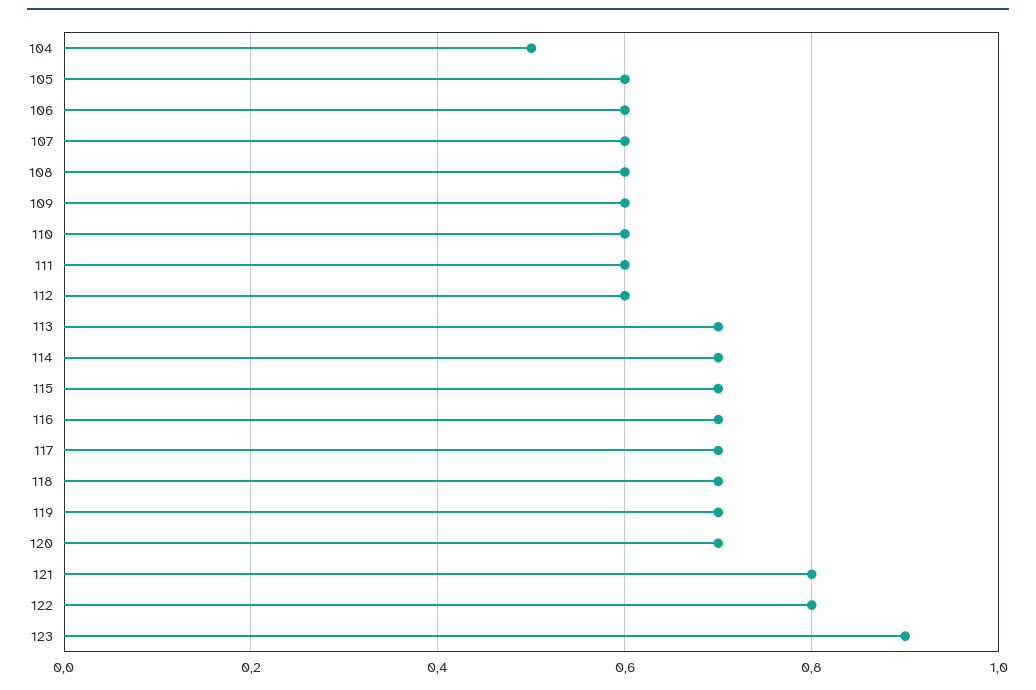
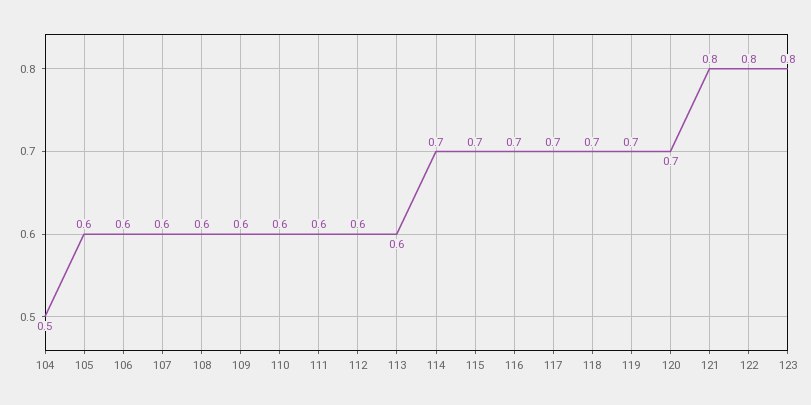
  {
    "104": 0.5,
    "105": 0.6,
    "106": 0.6,
    "107": 0.6,
    "108": 0.6,
    "109": 0.6,
    "110": 0.6,
    "111": 0.6,
    "112": 0.6,
-   "113": 0.7,
+   "113": 0.6,
    "114": 0.7,
    "115": 0.7,
    "116": 0.7,
    "117": 0.7,
    "118": 0.7,
    "119": 0.7,
    "120": 0.7,
    "121": 0.8,
    "122": 0.8,
-   "123": 0.9
+   "123": 0.8
  }

